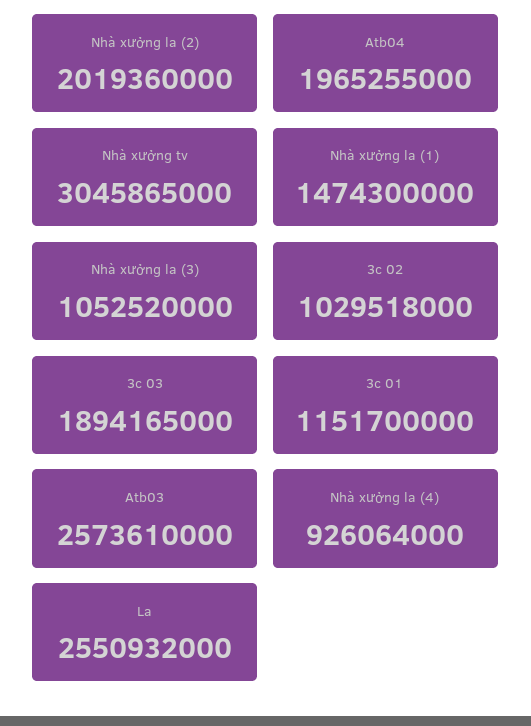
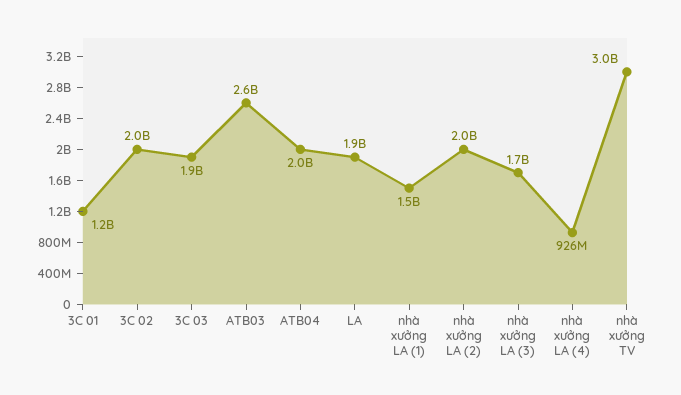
  {
    "Nhà xưởng la (2)": 2019360000,
    "Atb04": 1965255000,
    "Nhà xưởng tv": 3045865000,
    "Nhà xưởng la (1)": 1474300000,
-   "Nhà xưởng la (3)": 1052520000,
+   "Nhà xưởng la (3)": 1700000000,
-   "3c 02": 1029518000,
+   "3c 02": 2000000000,
    "3c 03": 1894165000,
    "3c 01": 1151700000,
    "Atb03": 2573610000,
    "Nhà xưởng la (4)": 926064000,
-   "La": 2550932000
+   "La": 1900000000
  }

